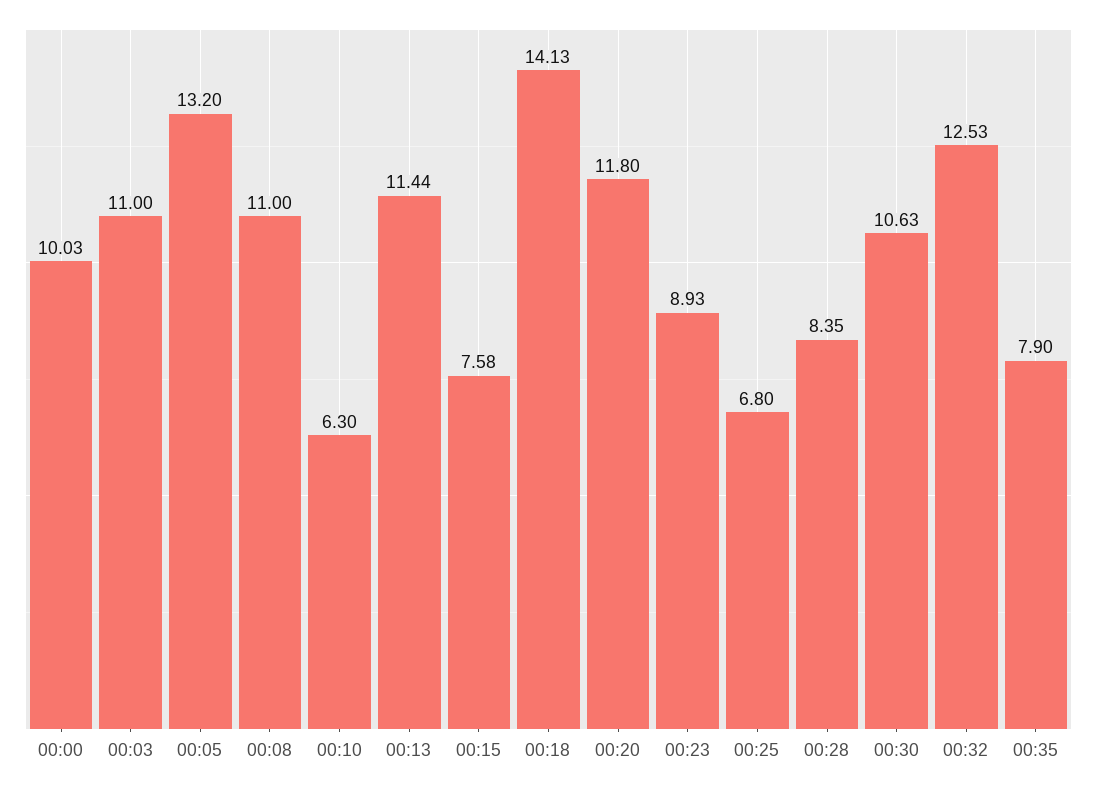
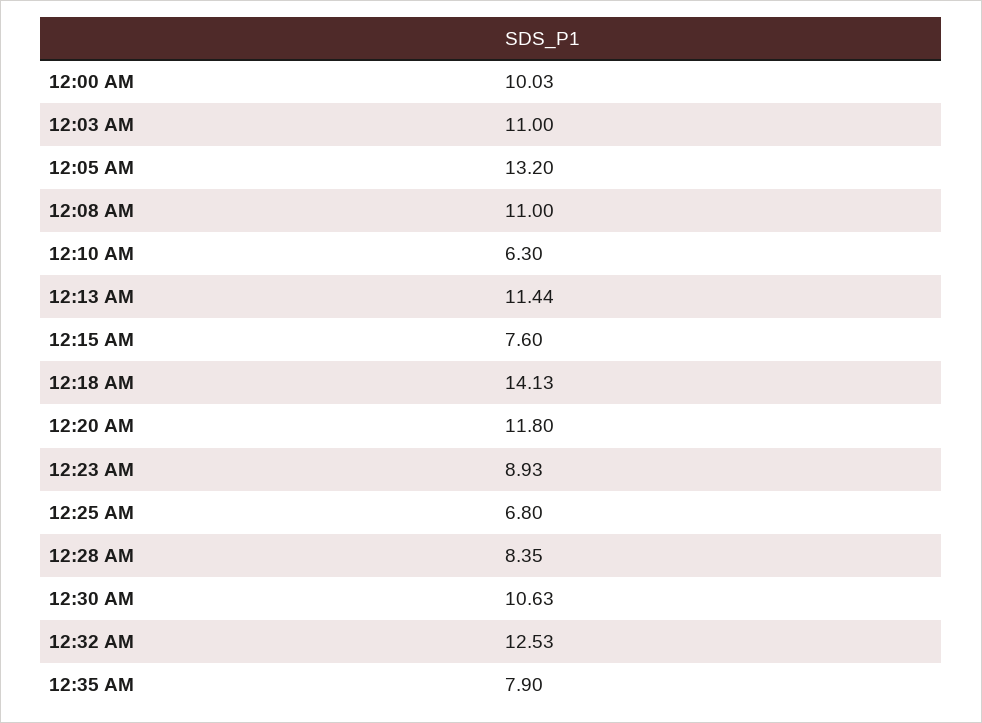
  {
    "00:00": 10.03,
    "00:03": 11,
    "00:05": 13.2,
    "00:08": 11,
    "00:10": 6.3,
    "00:13": 11.44,
-   "00:15": 7.58,
+   "00:15": 7.6,
    "00:18": 14.13,
    "00:20": 11.8,
    "00:23": 8.93,
    "00:25": 6.8,
    "00:28": 8.35,
    "00:30": 10.63,
    "00:32": 12.53,
    "00:35": 7.9
  }

